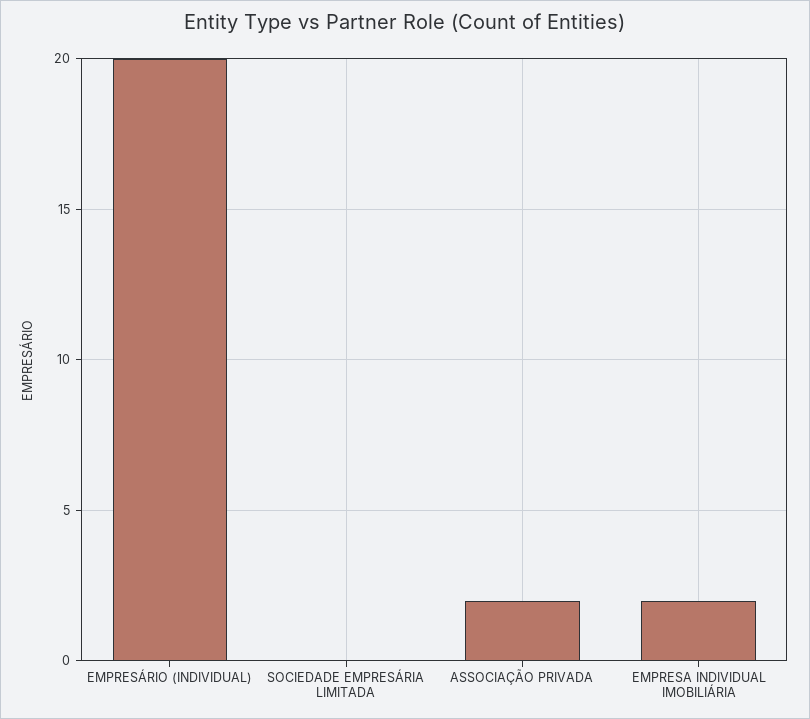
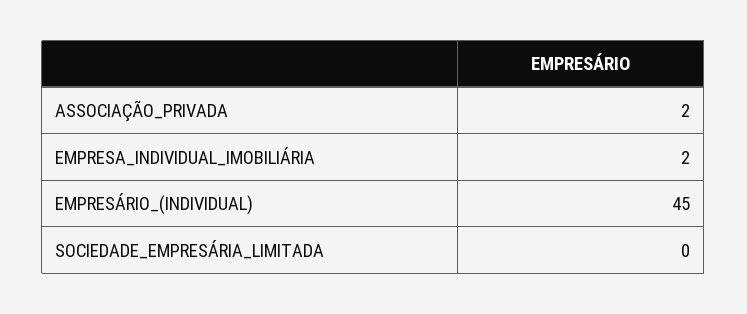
  {
-   "EMPRESÁRIO (INDIVIDUAL)": 20,
+   "EMPRESÁRIO (INDIVIDUAL)": 45,
    "SOCIEDADE EMPRESÁRIA LIMITADA": 0,
    "ASSOCIAÇÃO PRIVADA": 2,
    "EMPRESA INDIVIDUAL IMOBILIÁRIA": 2
  }

